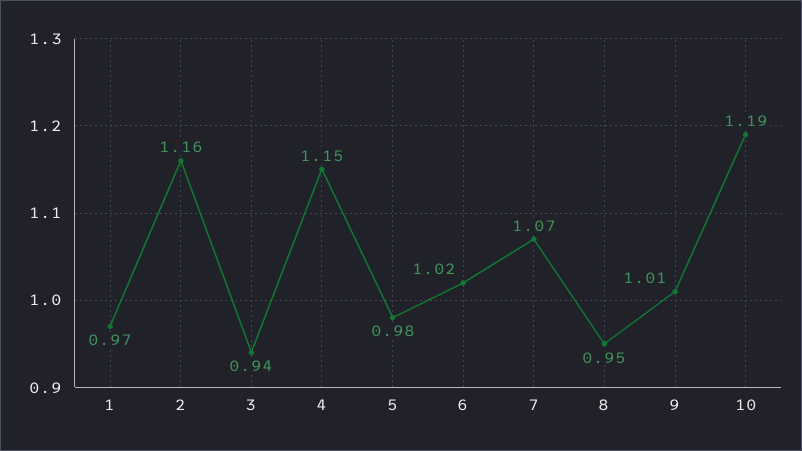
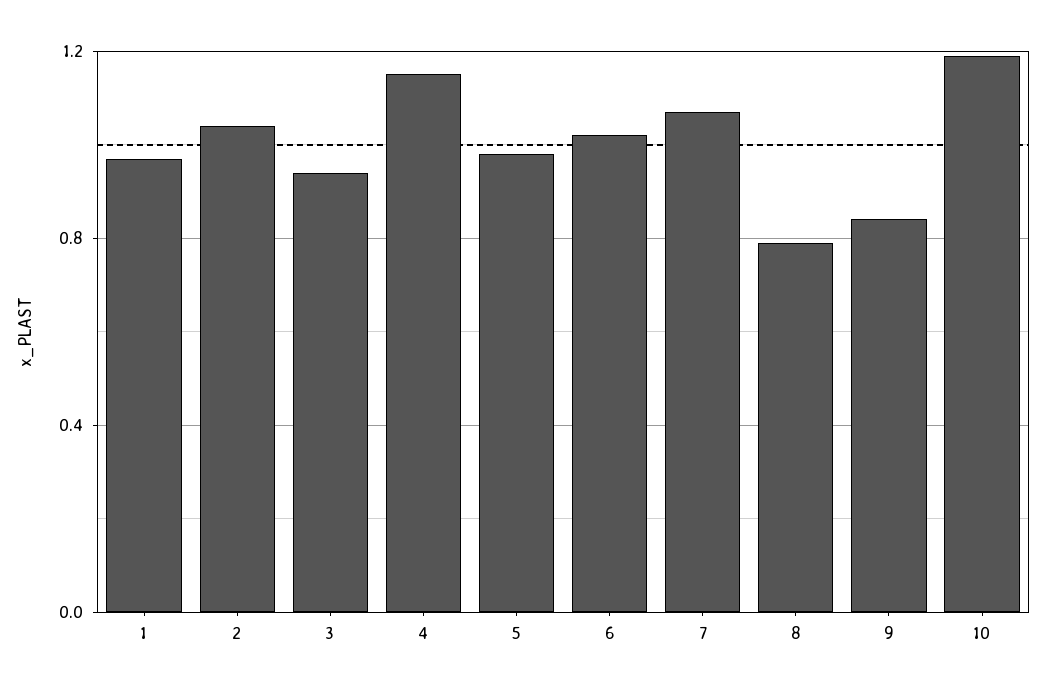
  {
    "1": 0.97,
-   "2": 1.16,
+   "2": 1.05,
    "3": 0.94,
    "4": 1.15,
    "5": 0.98,
    "6": 1.02,
    "7": 1.07,
-   "8": 0.95,
+   "8": 0.8,
-   "9": 1.01,
+   "9": 0.85,
    "10": 1.19
  }

